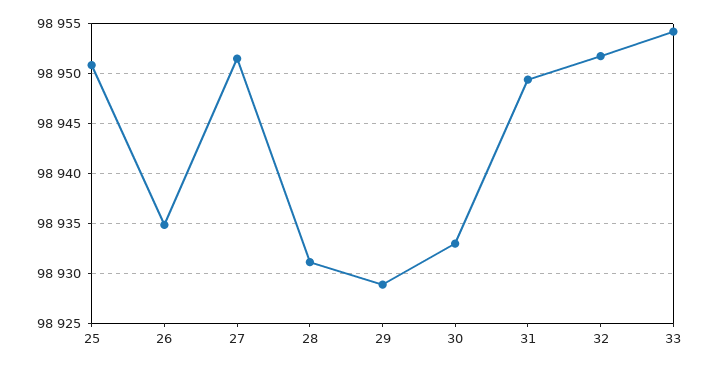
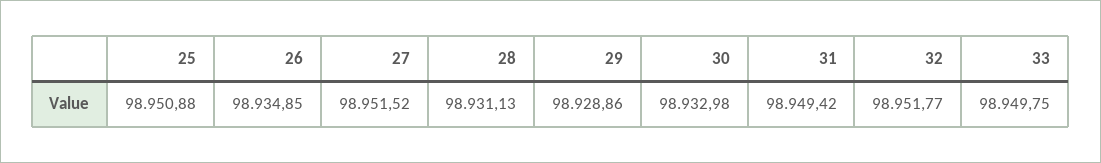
  {
    "25": 98950.88,
    "26": 98934.85,
    "27": 98951.52,
    "28": 98931.13,
    "29": 98928.86,
    "30": 98932.98,
    "31": 98949.42,
    "32": 98951.77,
-   "33": 98954
+   "33": 98949.75
  }

